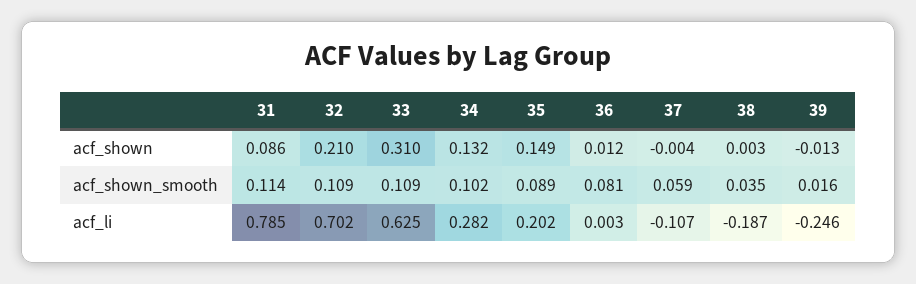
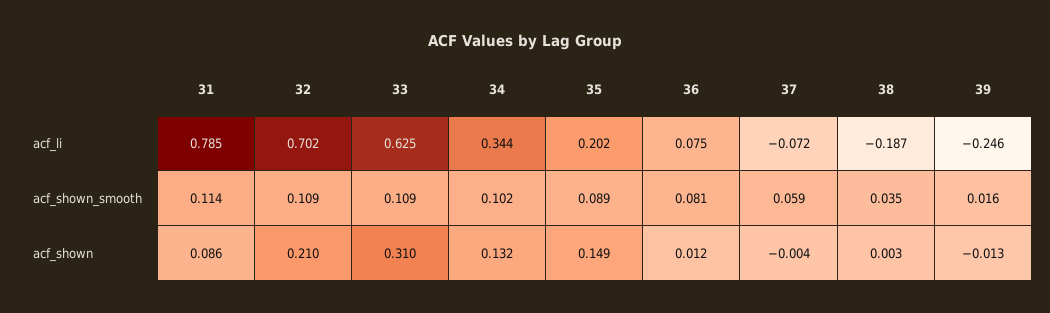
  {
    "31": {
      "acf_shown": 0.086,
      "acf_shown_smooth": 0.114,
      "acf_li": 0.785
    },
    "32": {
      "acf_shown": 0.21,
      "acf_shown_smooth": 0.109,
      "acf_li": 0.702
    },
    "33": {
      "acf_shown": 0.31,
      "acf_shown_smooth": 0.109,
      "acf_li": 0.625
    },
    "34": {
      "acf_shown": 0.132,
      "acf_shown_smooth": 0.102,
-     "acf_li": 0.282
+     "acf_li": 0.344
    },
    "35": {
      "acf_shown": 0.149,
      "acf_shown_smooth": 0.089,
      "acf_li": 0.202
    },
    "36": {
      "acf_shown": 0.012,
      "acf_shown_smooth": 0.081,
-     "acf_li": 0.003
+     "acf_li": 0.075
    },
    "37": {
      "acf_shown": -0.004,
      "acf_shown_smooth": 0.059,
-     "acf_li": -0.107
+     "acf_li": -0.072
    },
    "38": {
      "acf_shown": 0.003,
      "acf_shown_smooth": 0.035,
      "acf_li": -0.187
    },
    "39": {
      "acf_shown": -0.013,
      "acf_shown_smooth": 0.016,
      "acf_li": -0.246
    }
  }

